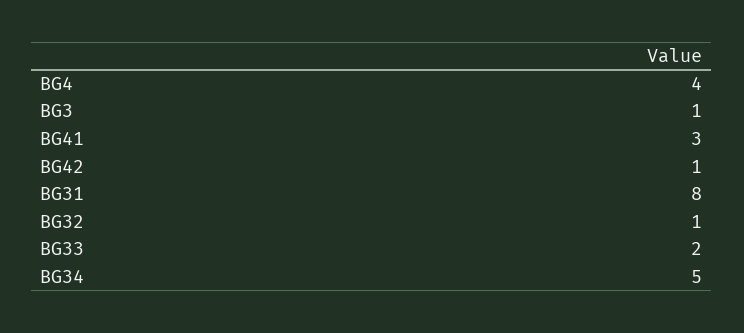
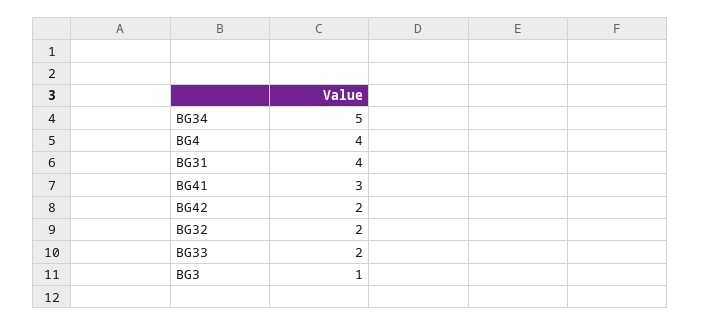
  {
    "BG4": 4,
    "BG3": 1,
    "BG41": 3,
-   "BG42": 1,
+   "BG42": 2,
-   "BG31": 8,
+   "BG31": 4,
-   "BG32": 1,
+   "BG32": 2,
    "BG33": 2,
    "BG34": 5
  }

